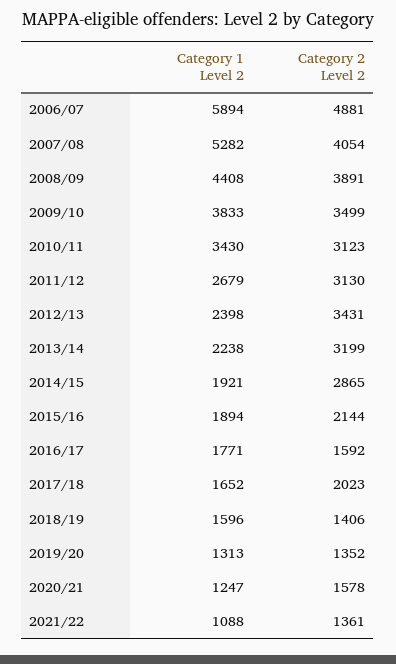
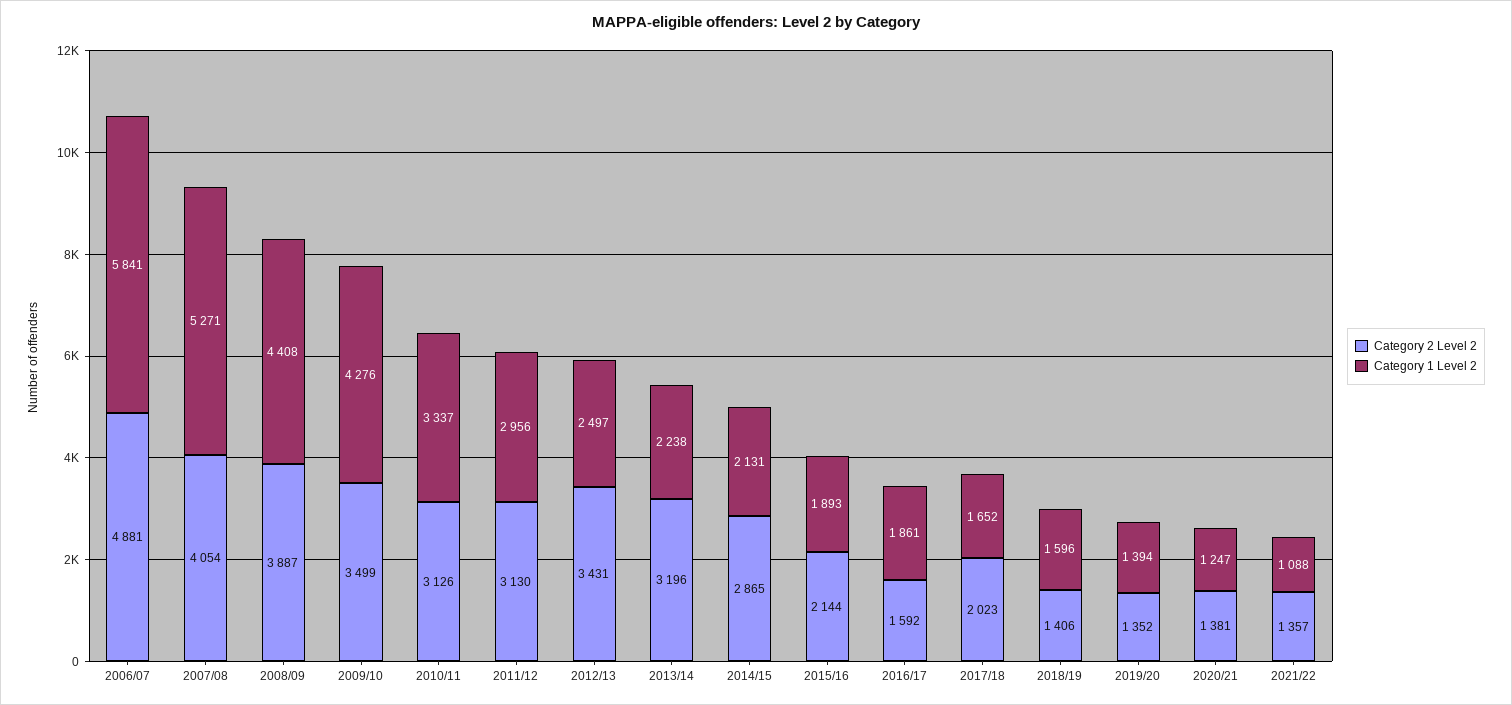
  {
    "Category 1 Level 2": {
-     "2006/07": 5894,
+     "2006/07": 5841,
-     "2007/08": 5282,
+     "2007/08": 5271,
      "2008/09": 4408,
-     "2009/10": 3833,
+     "2009/10": 4276,
-     "2010/11": 3430,
+     "2010/11": 3337,
-     "2011/12": 2679,
+     "2011/12": 2956,
-     "2012/13": 2398,
+     "2012/13": 2497,
      "2013/14": 2238,
-     "2014/15": 1921,
+     "2014/15": 2131,
-     "2015/16": 1894,
+     "2015/16": 1893,
-     "2016/17": 1771,
+     "2016/17": 1861,
      "2017/18": 1652,
      "2018/19": 1596,
-     "2019/20": 1313,
+     "2019/20": 1394,
      "2020/21": 1247,
      "2021/22": 1088
    },
    "Category 2 Level 2": {
      "2006/07": 4881,
      "2007/08": 4054,
-     "2008/09": 3891,
+     "2008/09": 3887,
      "2009/10": 3499,
-     "2010/11": 3123,
+     "2010/11": 3126,
      "2011/12": 3130,
      "2012/13": 3431,
-     "2013/14": 3199,
+     "2013/14": 3196,
      "2014/15": 2865,
      "2015/16": 2144,
      "2016/17": 1592,
      "2017/18": 2023,
      "2018/19": 1406,
      "2019/20": 1352,
-     "2020/21": 1578,
+     "2020/21": 1381,
-     "2021/22": 1361
+     "2021/22": 1357
    }
  }

